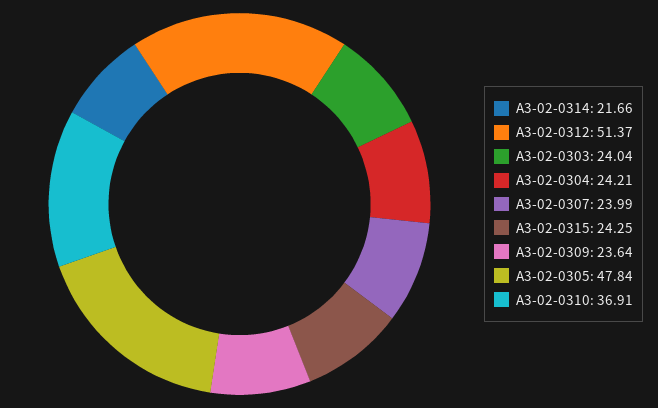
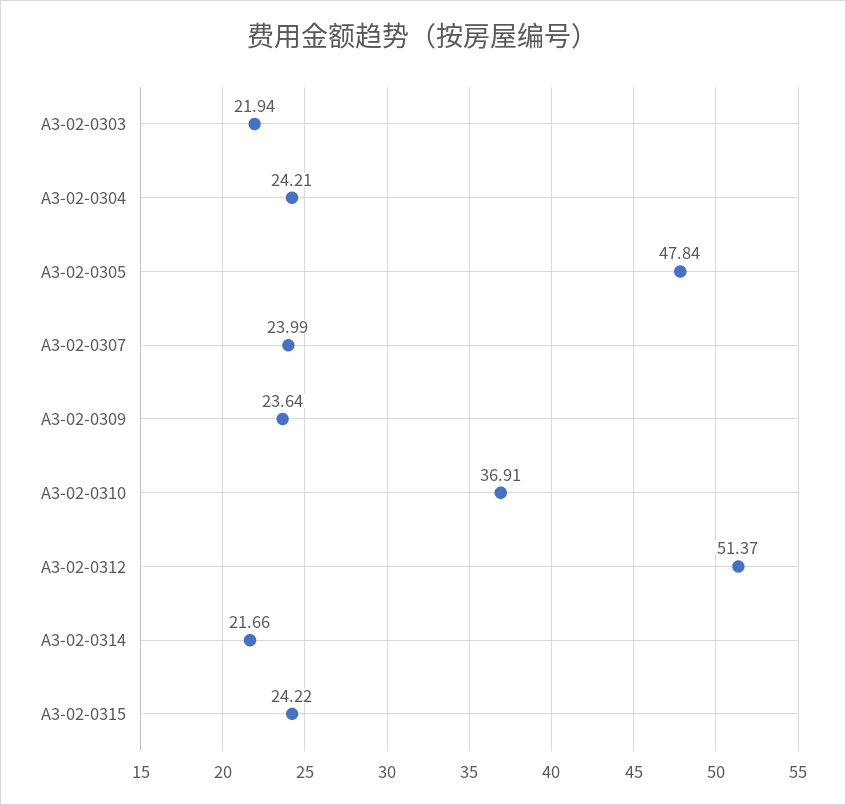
  {
    "A3-02-0314": 21.66,
    "A3-02-0312": 51.37,
-   "A3-02-0303": 24.04,
+   "A3-02-0303": 21.94,
    "A3-02-0304": 24.21,
    "A3-02-0307": 23.99,
-   "A3-02-0315": 24.25,
+   "A3-02-0315": 24.22,
    "A3-02-0309": 23.64,
    "A3-02-0305": 47.84,
    "A3-02-0310": 36.91
  }

